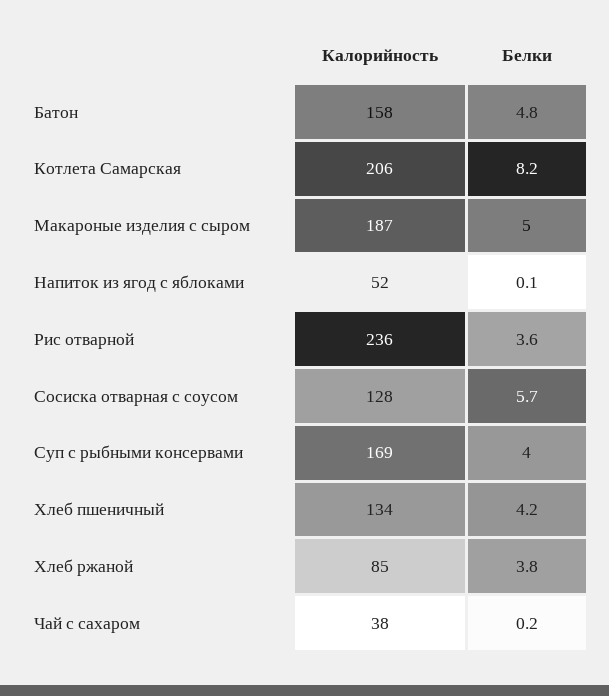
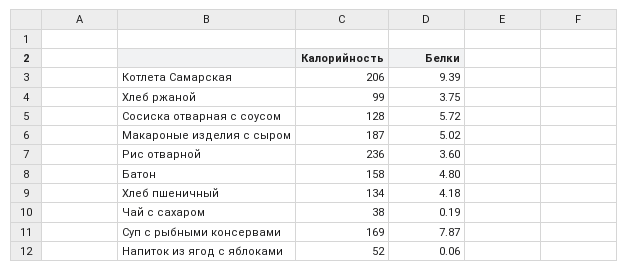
  {
    "Калорийность": {
      "Батон": 158,
      "Котлета Самарская": 206,
      "Макароные изделия с сыром": 187,
      "Напиток из ягод с яблоками": 52,
      "Рис отварной": 236,
      "Сосиска отварная с соусом": 128,
      "Суп с рыбными консервами": 169,
      "Хлеб пшеничный": 134,
-     "Хлеб ржаной": 85,
+     "Хлеб ржаной": 99,
      "Чай с сахаром": 38
    },
    "Белки": {
      "Батон": 4.8,
-     "Котлета Самарская": 8.2,
+     "Котлета Самарская": 9.39,
      "Макароные изделия с сыром": 5.02,
      "Напиток из ягод с яблоками": 0.06,
      "Рис отварной": 3.6,
      "Сосиска отварная с соусом": 5.72,
-     "Суп с рыбными консервами": 4,
+     "Суп с рыбными консервами": 7.87,
      "Хлеб пшеничный": 4.18,
      "Хлеб ржаной": 3.75,
      "Чай с сахаром": 0.19
    }
  }

